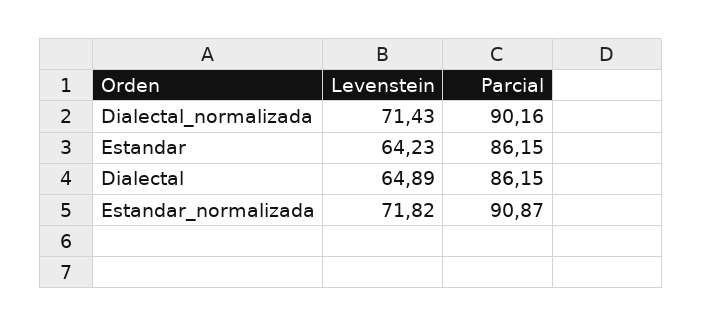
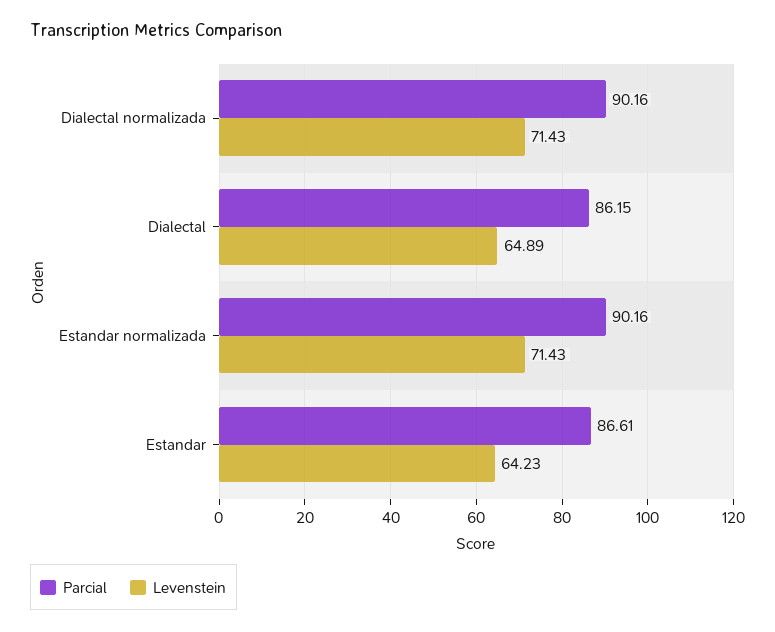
  {
    "Levenstein": {
      "Dialectal_normalizada": 71.43,
      "Estandar": 64.23,
      "Dialectal": 64.89,
-     "Estandar_normalizada": 71.82
+     "Estandar_normalizada": 71.43
    },
    "Parcial": {
      "Dialectal_normalizada": 90.16,
-     "Estandar": 86.15,
+     "Estandar": 86.61,
      "Dialectal": 86.15,
-     "Estandar_normalizada": 90.87
+     "Estandar_normalizada": 90.16
    }
  }

